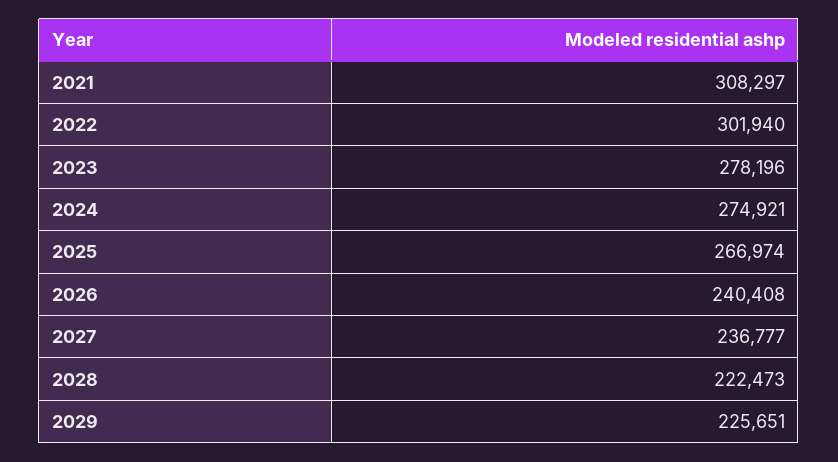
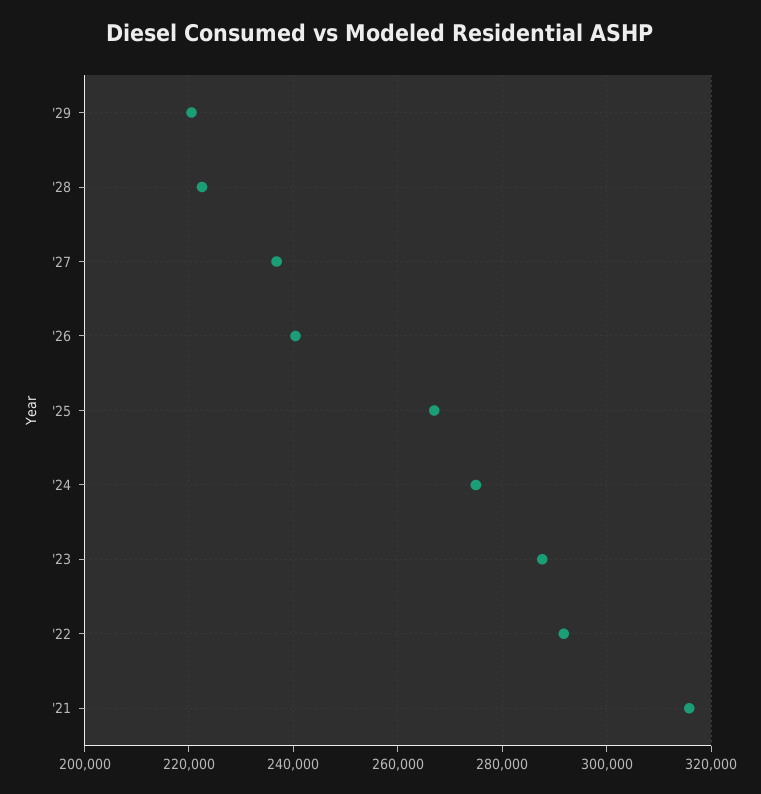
  {
-   "2021": 308297,
+   "2021": 316000,
-   "2022": 301940,
+   "2022": 292000,
-   "2023": 278196,
+   "2023": 288000,
    "2024": 274921,
    "2025": 266974,
    "2026": 240408,
    "2027": 236777,
    "2028": 222473,
-   "2029": 225651
+   "2029": 220000
  }

